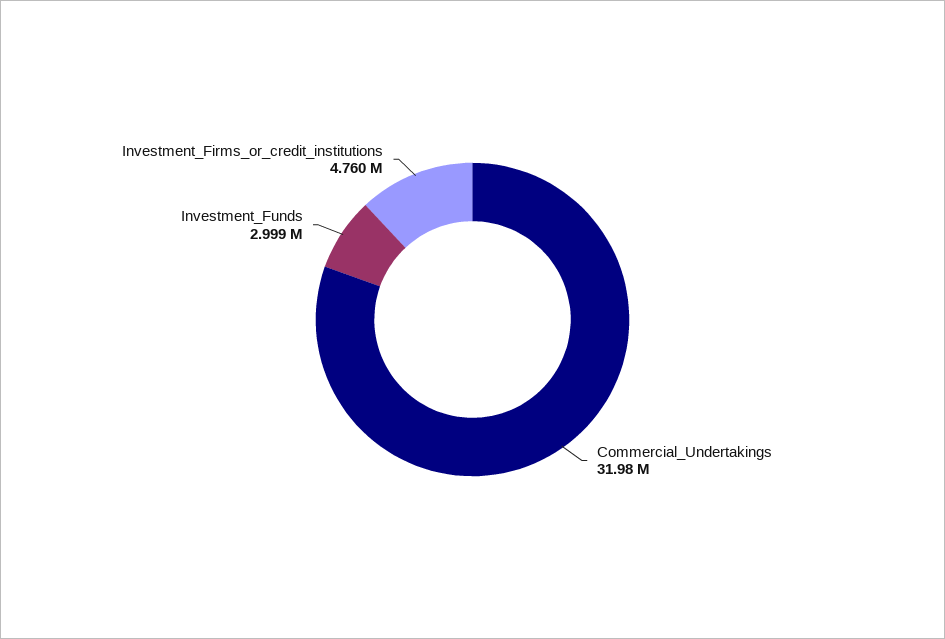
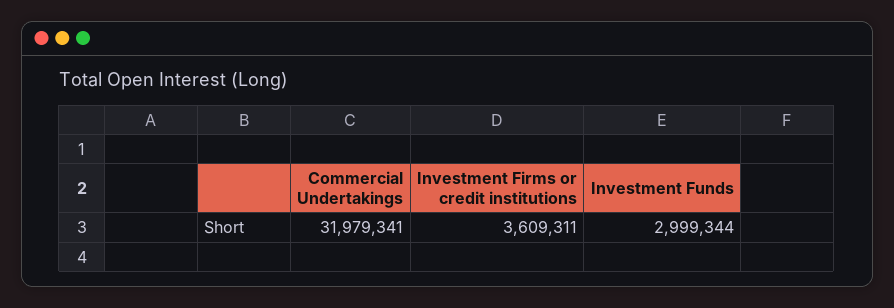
  {
    "Commercial_Undertakings": 31979341,
    "Investment_Funds": 2999344,
-   "Investment_Firms_or_credit_institutions": 4760000
+   "Investment_Firms_or_credit_institutions": 3609311
  }

